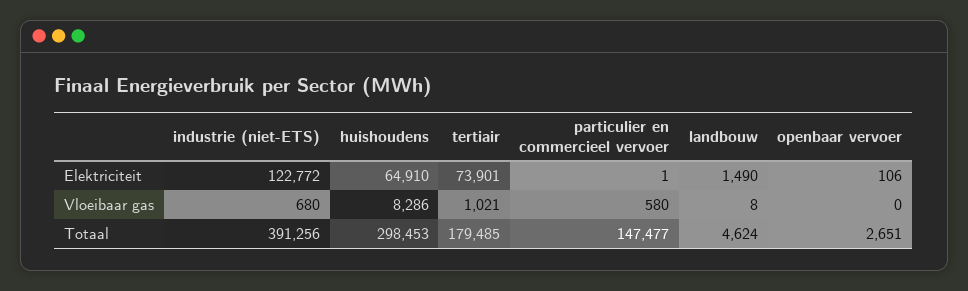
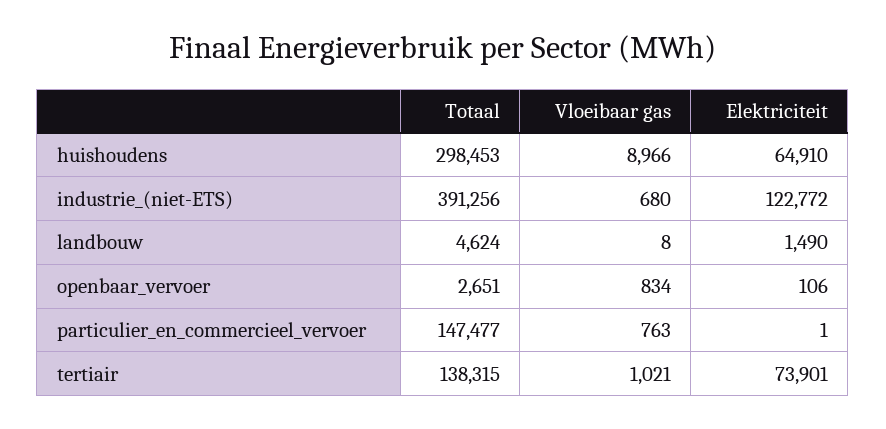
  {
    "industrie (niet-ETS)": {
      "Elektriciteit": 122772,
      "Vloeibaar gas": 680,
      "Totaal": 391256
    },
    "huishoudens": {
      "Elektriciteit": 64910,
-     "Vloeibaar gas": 8286,
+     "Vloeibaar gas": 8966,
      "Totaal": 298453
    },
    "tertiair": {
      "Elektriciteit": 73901,
      "Vloeibaar gas": 1021,
-     "Totaal": 179485
+     "Totaal": 138315
    },
    "particulier en commercieel vervoer": {
      "Elektriciteit": 1,
-     "Vloeibaar gas": 580,
+     "Vloeibaar gas": 763,
      "Totaal": 147477
    },
    "landbouw": {
      "Elektriciteit": 1490,
      "Vloeibaar gas": 8,
      "Totaal": 4624
    },
    "openbaar vervoer": {
      "Elektriciteit": 106,
-     "Vloeibaar gas": 0,
+     "Vloeibaar gas": 834,
      "Totaal": 2651
    }
  }

